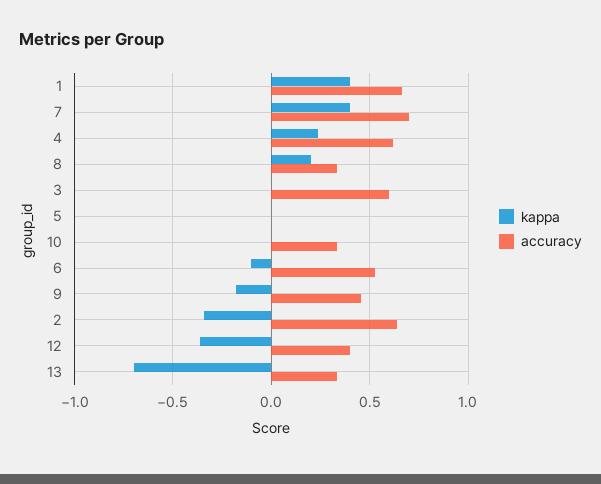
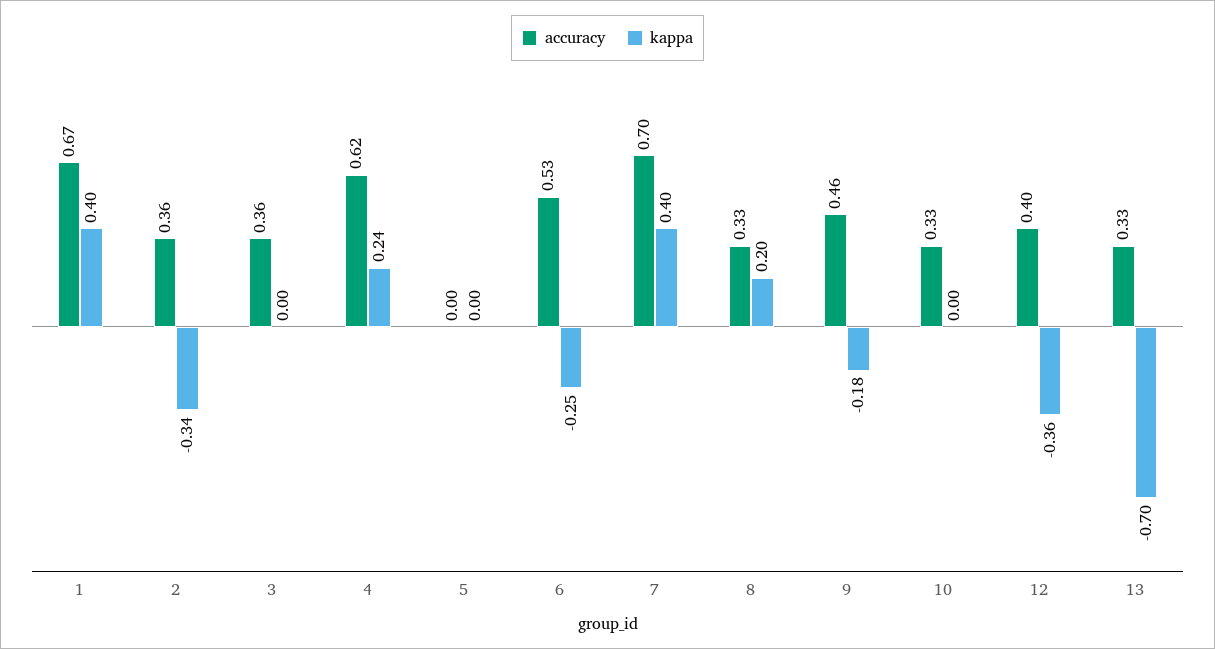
  {
    "kappa": {
      "1": 0.4,
      "7": 0.4,
      "4": 0.24,
      "8": 0.2,
      "3": 0,
      "5": 0,
      "10": 0,
-     "6": -0.1,
+     "6": -0.25,
      "9": -0.18,
      "2": -0.34,
      "12": -0.36,
      "13": -0.7
    },
    "accuracy": {
      "1": 0.67,
      "7": 0.7,
      "4": 0.62,
      "8": 0.33,
-     "3": 0.6,
+     "3": 0.36,
      "5": 0,
      "10": 0.33,
      "6": 0.53,
      "9": 0.46,
-     "2": 0.65,
+     "2": 0.36,
      "12": 0.4,
      "13": 0.33
    }
  }

